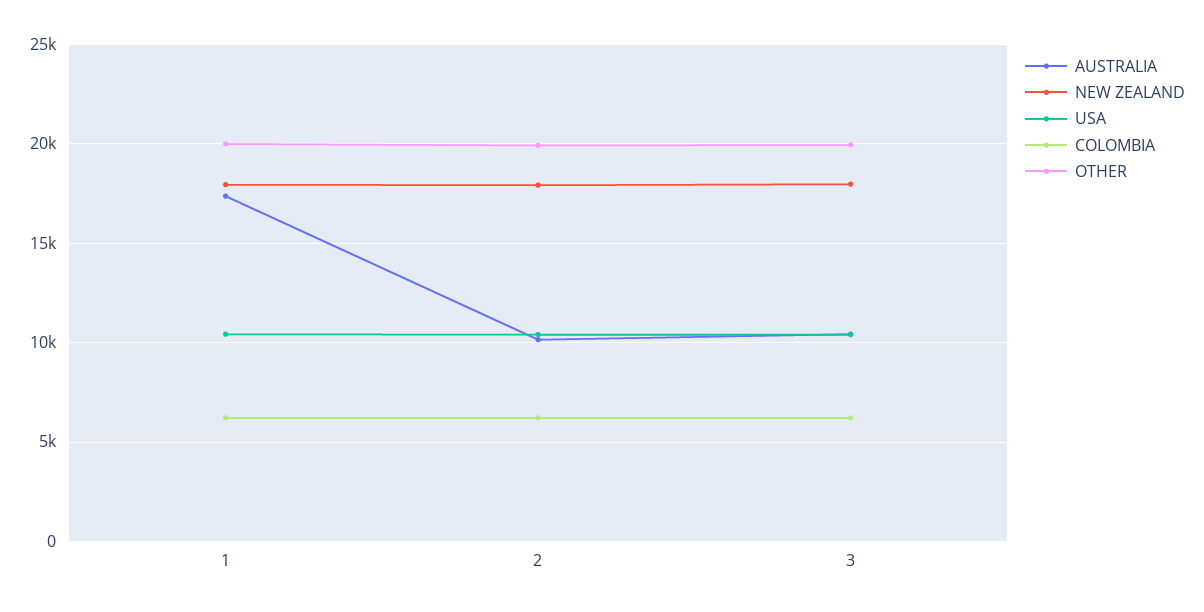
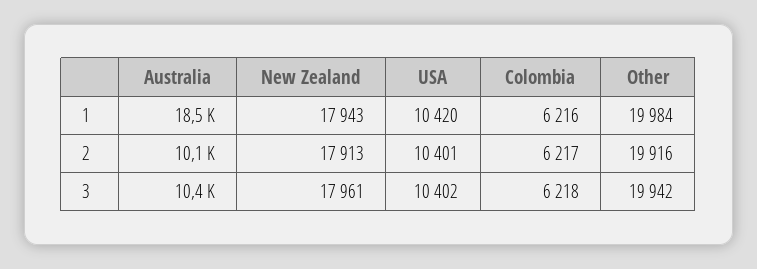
  {
    "AUSTRALIA": {
-     "1": 17500,
+     "1": 18500,
      "2": 10100,
      "3": 10400
    },
    "NEW ZEALAND": {
      "1": 17943,
      "2": 17913,
      "3": 17961
    },
    "USA": {
      "1": 10420,
      "2": 10401,
      "3": 10402
    },
    "COLOMBIA": {
      "1": 6216,
      "2": 6217,
      "3": 6218
    },
    "OTHER": {
      "1": 19984,
      "2": 19916,
      "3": 19942
    }
  }

